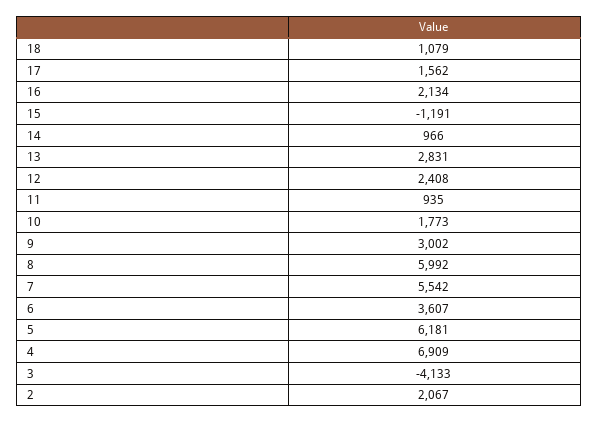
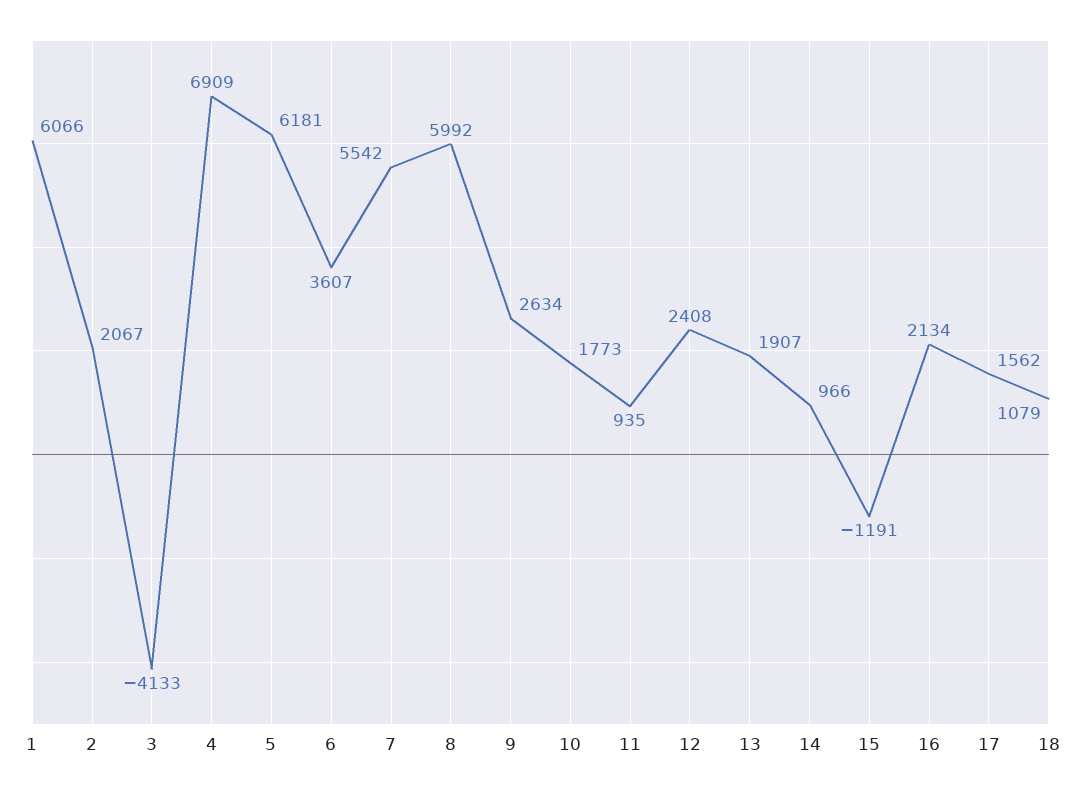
  {
    "18": 1079,
    "17": 1562,
    "16": 2134,
    "15": -1191,
    "14": 966,
-   "13": 2831,
+   "13": 1907,
    "12": 2408,
    "11": 935,
    "10": 1773,
-   "9": 3002,
+   "9": 2634,
    "8": 5992,
    "7": 5542,
    "6": 3607,
    "5": 6181,
    "4": 6909,
    "3": -4133,
-   "2": 2067
+   "2": 2067,
+   "1": 6066
  }

